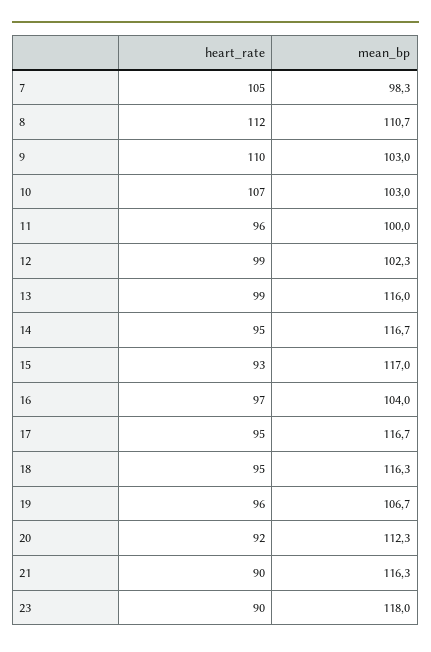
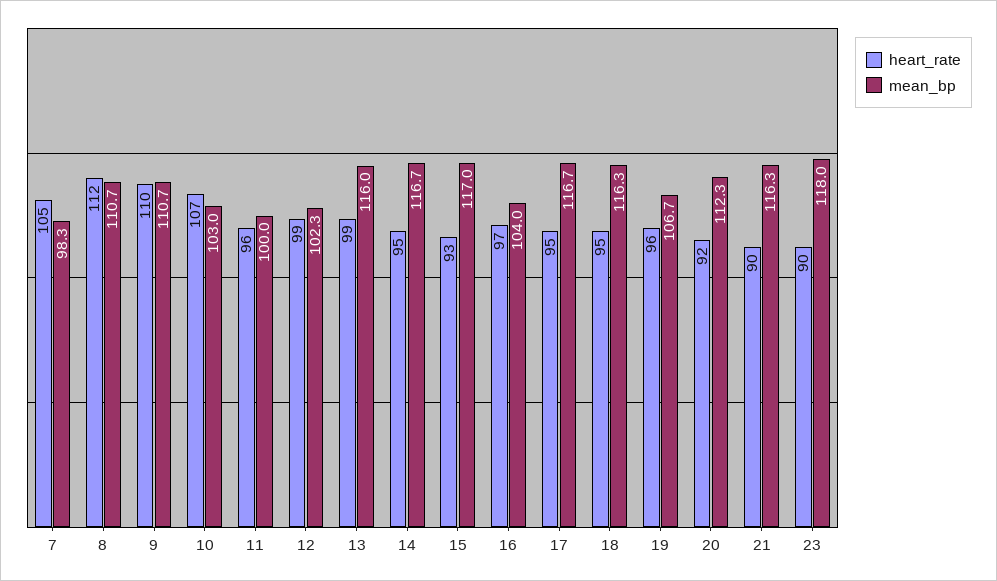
  {
    "heart_rate": {
      "7": 105,
      "8": 112,
      "9": 110,
      "10": 107,
      "11": 96,
      "12": 99,
      "13": 99,
      "14": 95,
      "15": 93,
      "16": 97,
      "17": 95,
      "18": 95,
      "19": 96,
      "20": 92,
      "21": 90,
      "23": 90
    },
    "mean_bp": {
      "7": 98.3,
      "8": 110.7,
-     "9": 103,
+     "9": 110.7,
      "10": 103,
      "11": 100,
      "12": 102.3,
      "13": 116,
      "14": 116.7,
      "15": 117,
      "16": 104,
      "17": 116.7,
      "18": 116.3,
      "19": 106.7,
      "20": 112.3,
      "21": 116.3,
      "23": 118
    }
  }

